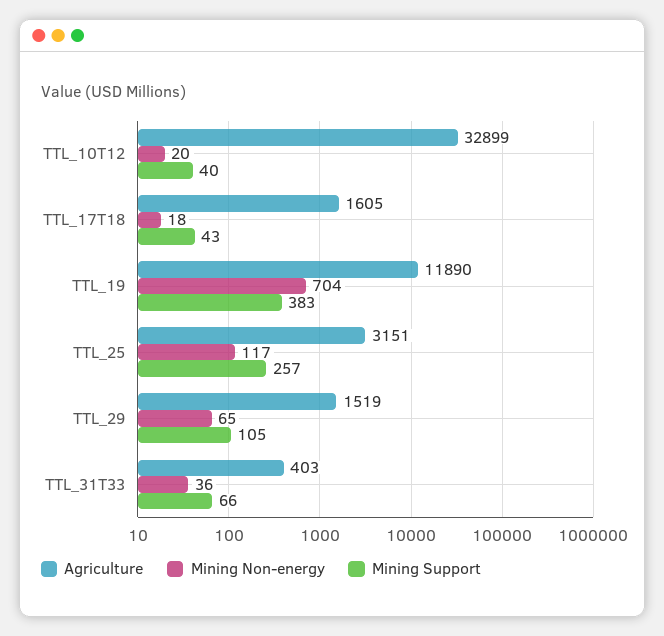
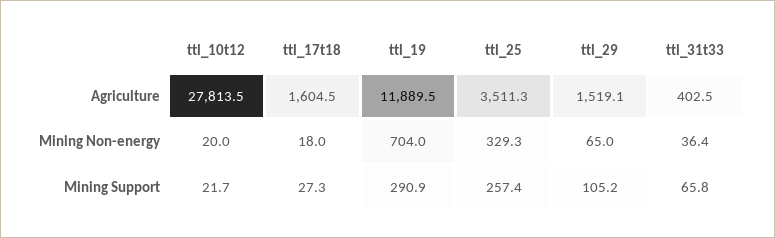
  {
    "Agriculture": {
-     "TTL_10T12": 32899,
+     "TTL_10T12": 27813.5,
      "TTL_17T18": 1604.5,
      "TTL_19": 11889.5,
-     "TTL_25": 3151,
+     "TTL_25": 3511.3,
      "TTL_29": 1519.1,
      "TTL_31T33": 402.5
    },
    "Mining Non-energy": {
      "TTL_10T12": 20,
      "TTL_17T18": 18,
      "TTL_19": 704,
-     "TTL_25": 117,
+     "TTL_25": 329.3,
      "TTL_29": 65,
      "TTL_31T33": 36.4
    },
    "Mining Support": {
-     "TTL_10T12": 40,
+     "TTL_10T12": 21.7,
-     "TTL_17T18": 43,
+     "TTL_17T18": 27.3,
-     "TTL_19": 383,
+     "TTL_19": 290.9,
      "TTL_25": 257.4,
      "TTL_29": 105.2,
      "TTL_31T33": 65.8
    }
  }

